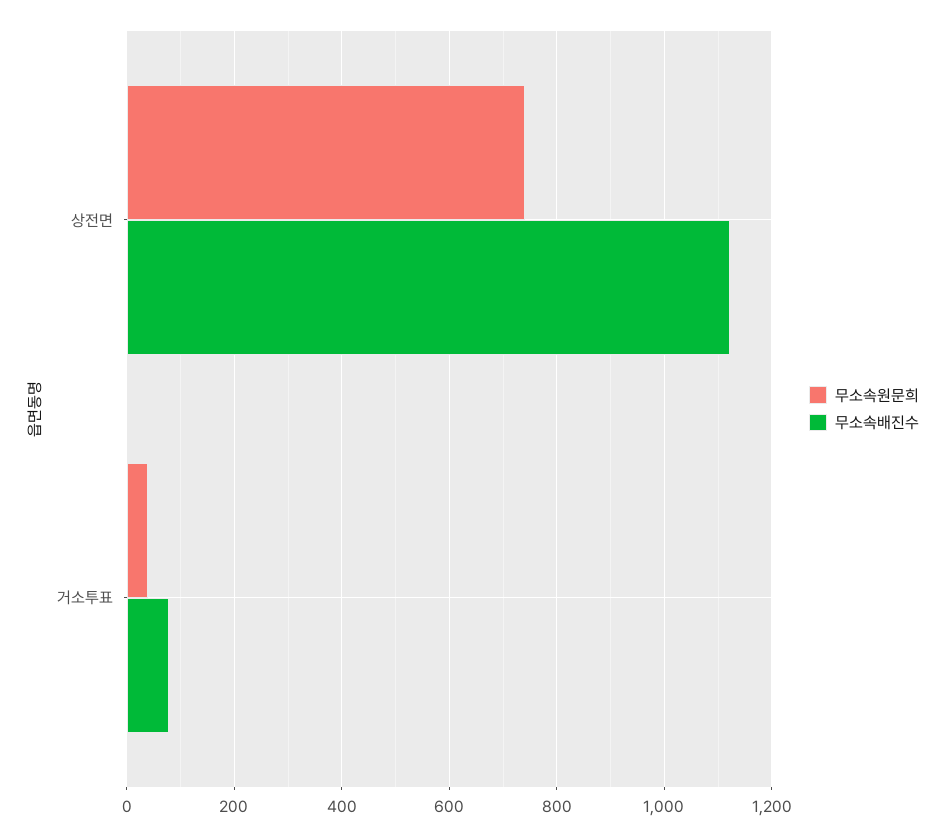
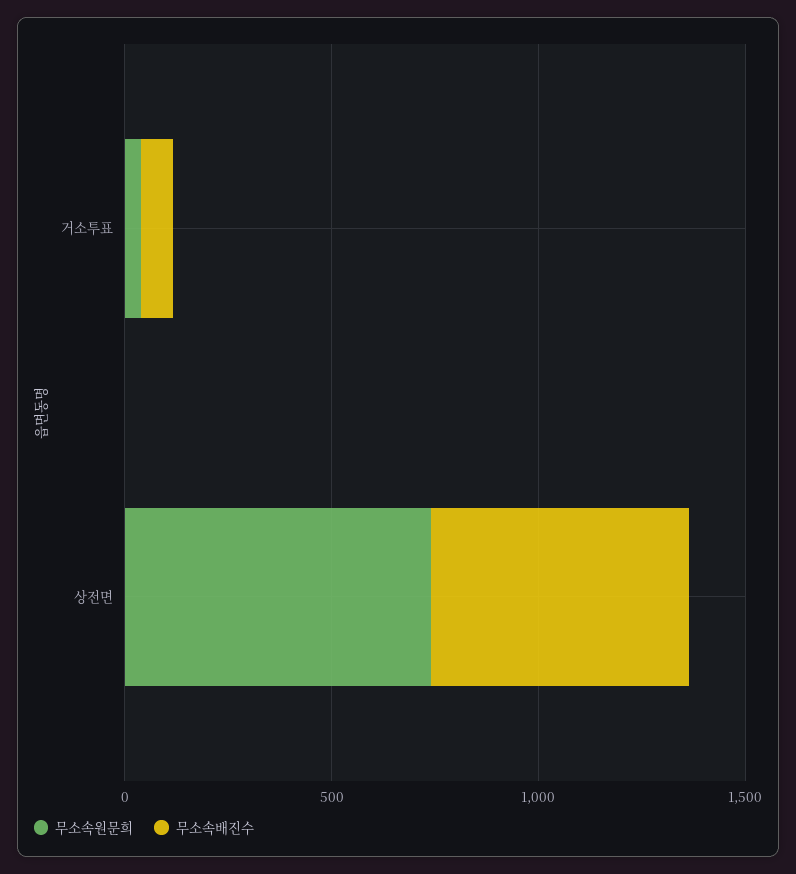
  {
    "무소속원문희": {
      "상전면": 740,
      "거소투표": 40
    },
    "무소속배진수": {
-     "상전면": 1120,
+     "상전면": 600,
      "거소투표": 80
    }
  }

